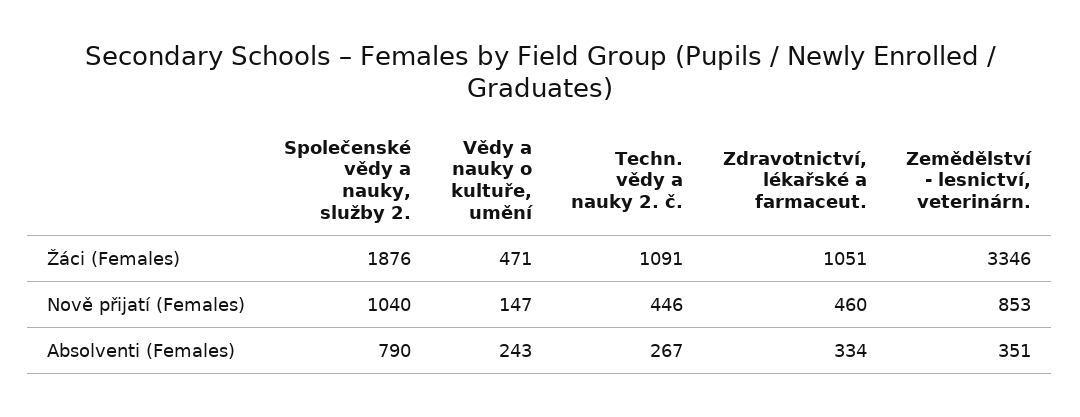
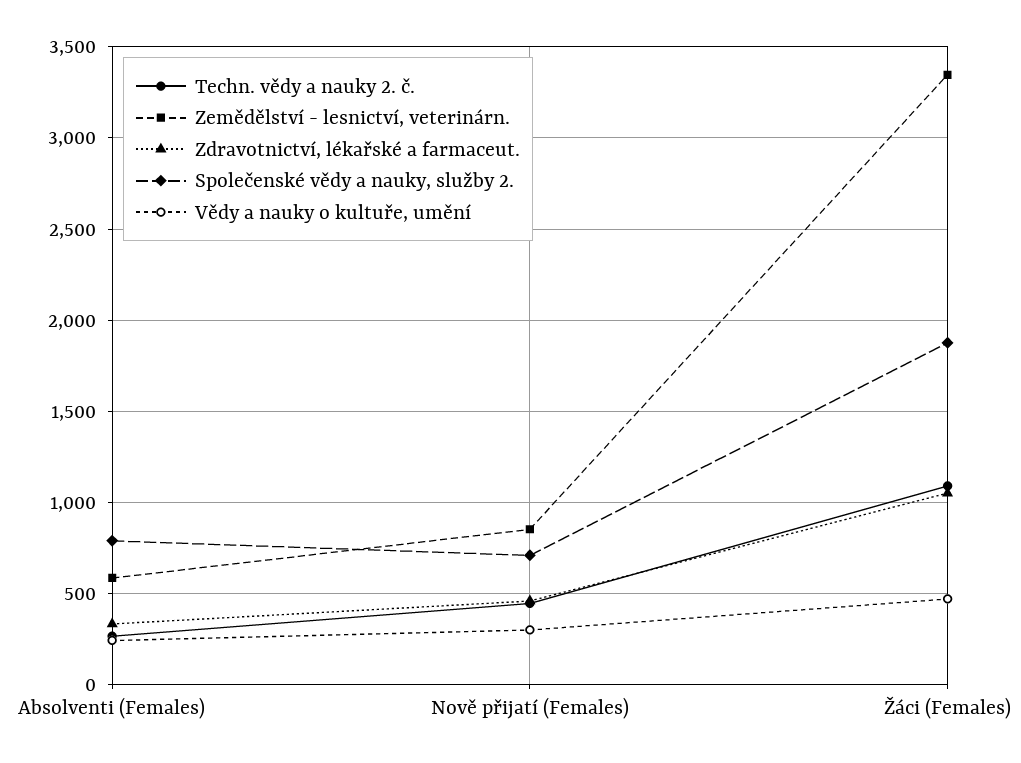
  {
    "Společenské vědy a nauky, služby 2.": {
      "Žáci (Females)": 1876,
-     "Nově přijatí (Females)": 1040,
+     "Nově přijatí (Females)": 700,
      "Absolventi (Females)": 790
    },
    "Vědy a nauky o kultuře, umění": {
      "Žáci (Females)": 471,
-     "Nově přijatí (Females)": 147,
+     "Nově přijatí (Females)": 300,
      "Absolventi (Females)": 243
    },
    "Techn. vědy a nauky 2. č.": {
      "Žáci (Females)": 1091,
      "Nově přijatí (Females)": 446,
      "Absolventi (Females)": 267
    },
    "Zdravotnictví, lékařské a farmaceut.": {
      "Žáci (Females)": 1051,
      "Nově přijatí (Females)": 460,
      "Absolventi (Females)": 334
    },
    "Zemědělství - lesnictví, veterinárn.": {
      "Žáci (Females)": 3346,
      "Nově přijatí (Females)": 853,
-     "Absolventi (Females)": 351
+     "Absolventi (Females)": 600
    }
  }

